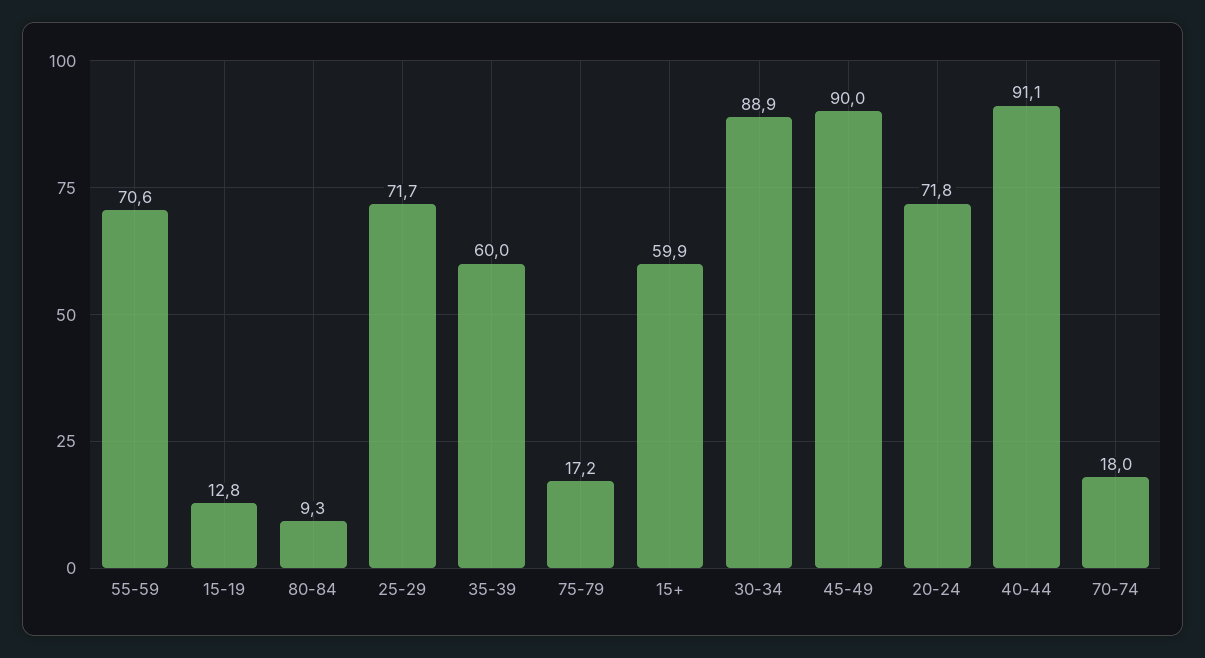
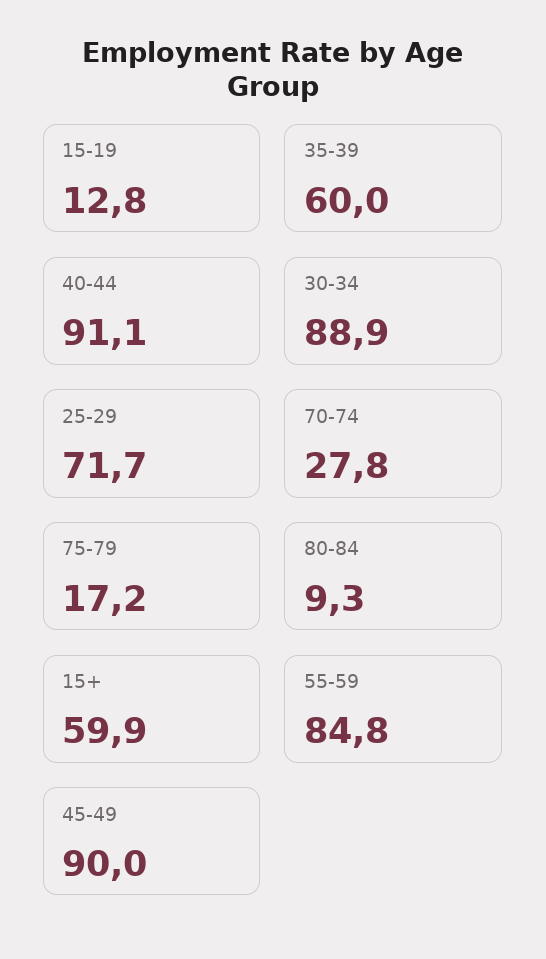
  {
-   "55-59": 70.6,
+   "55-59": 84.8,
    "15-19": 12.8,
    "80-84": 9.3,
    "25-29": 71.7,
    "35-39": 60,
    "75-79": 17.2,
    "15+": 59.9,
    "30-34": 88.9,
    "45-49": 90,
-   "20-24": 71.8,
    "40-44": 91.1,
-   "70-74": 18
+   "70-74": 27.8
  }

